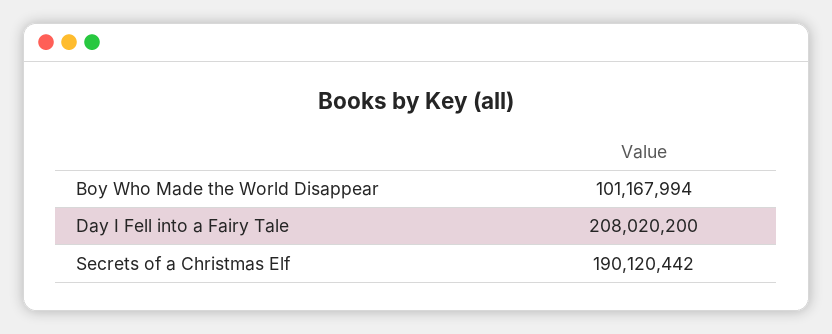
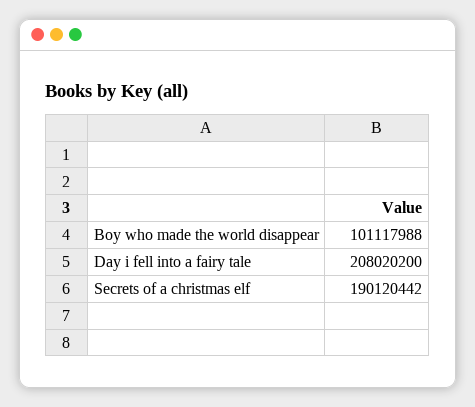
  {
-   "Boy Who Made the World Disappear": 101167994,
+   "Boy Who Made the World Disappear": 101117988,
    "Day I Fell into a Fairy Tale": 208020200,
    "Secrets of a Christmas Elf": 190120442
  }

